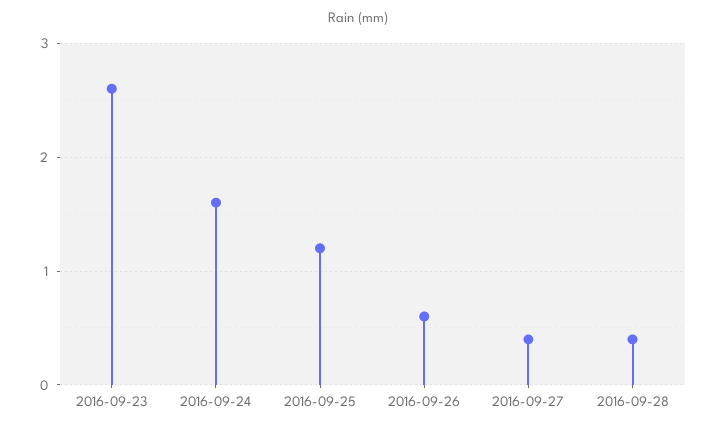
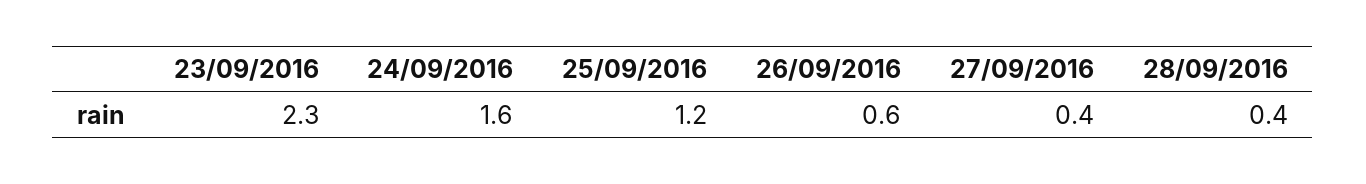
  {
-   "2016-09-23": 2.6,
+   "2016-09-23": 2.3,
    "2016-09-24": 1.6,
    "2016-09-25": 1.2,
    "2016-09-26": 0.6,
    "2016-09-27": 0.4,
    "2016-09-28": 0.4
  }

